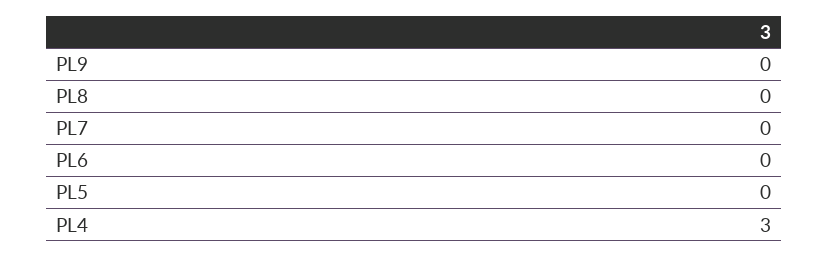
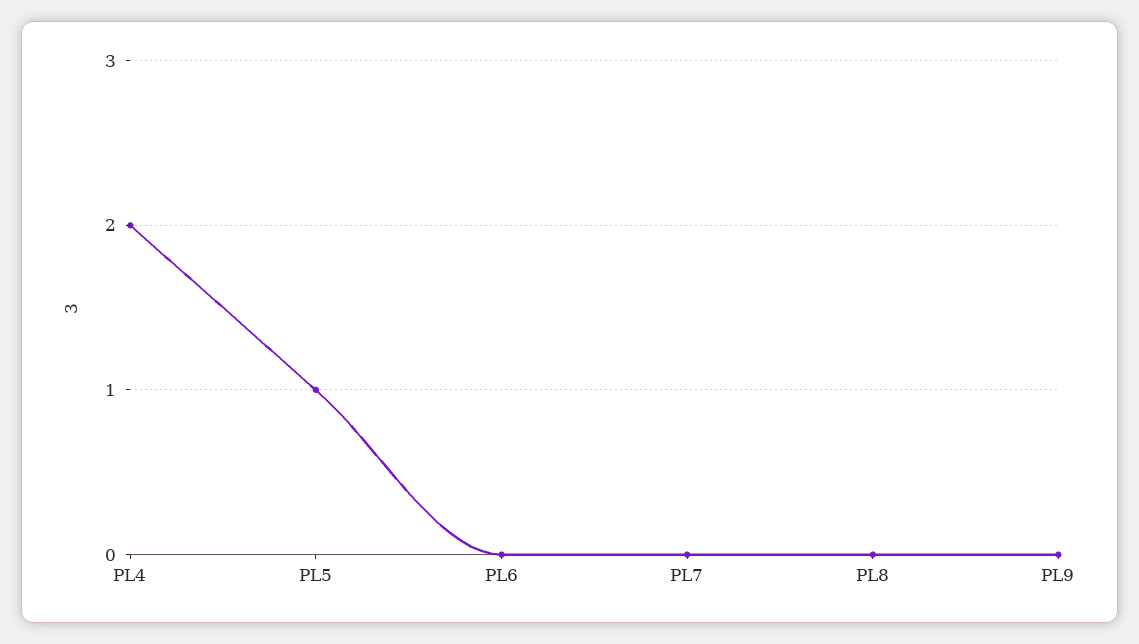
  {
    "PL9": 0,
    "PL8": 0,
    "PL7": 0,
    "PL6": 0,
-   "PL5": 0,
+   "PL5": 1,
-   "PL4": 3
+   "PL4": 2
  }

